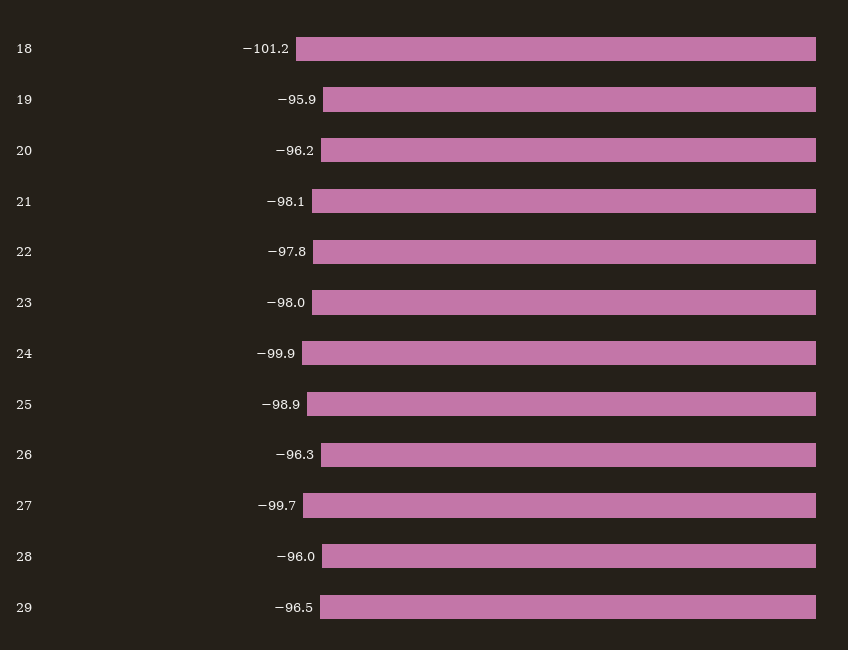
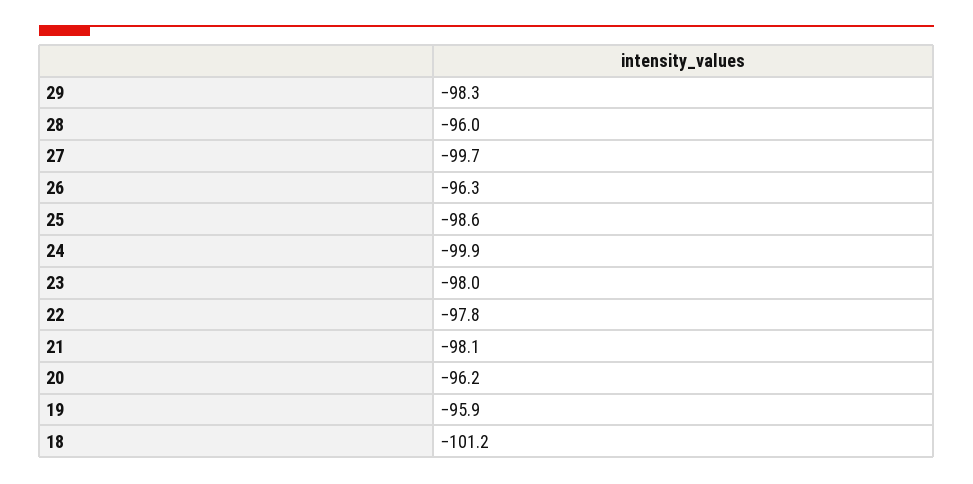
  {
    "18": -101.2,
    "19": -95.9,
    "20": -96.2,
    "21": -98.1,
    "22": -97.8,
    "23": -98,
    "24": -99.9,
-   "25": -98.9,
+   "25": -98.6,
    "26": -96.3,
    "27": -99.7,
    "28": -96,
-   "29": -96.5
+   "29": -98.3
  }

